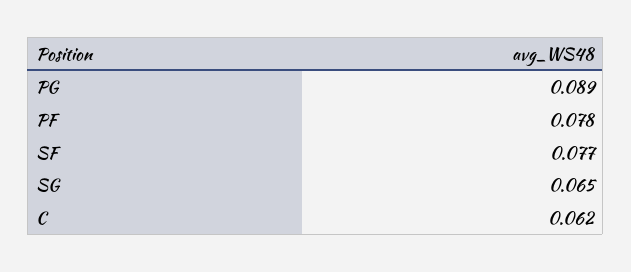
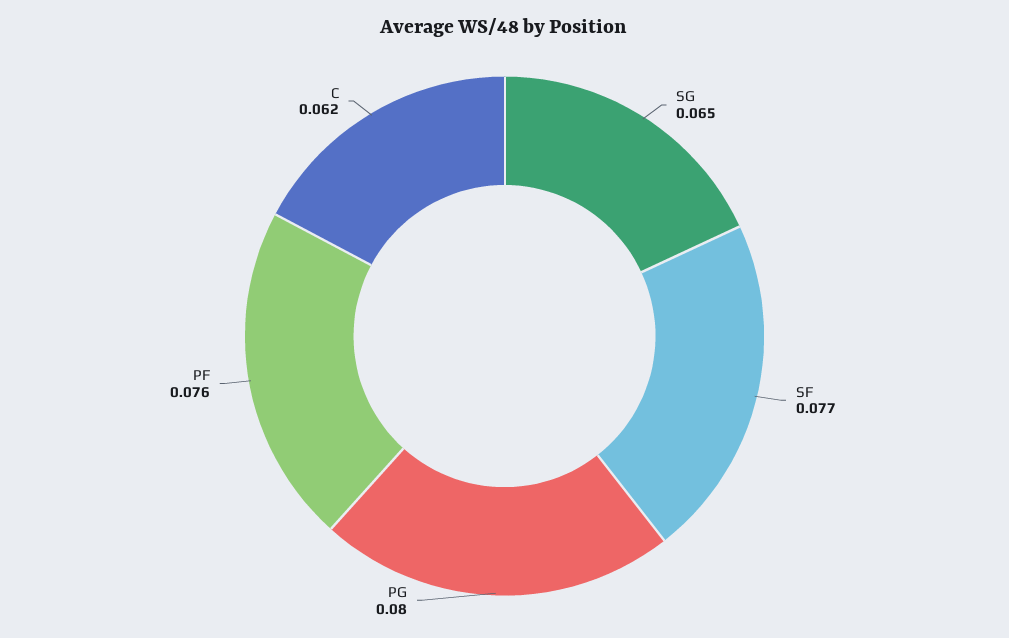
  {
-   "PG": 0.089,
+   "PG": 0.08,
-   "PF": 0.078,
+   "PF": 0.076,
    "SF": 0.077,
    "SG": 0.065,
    "C": 0.062
  }

